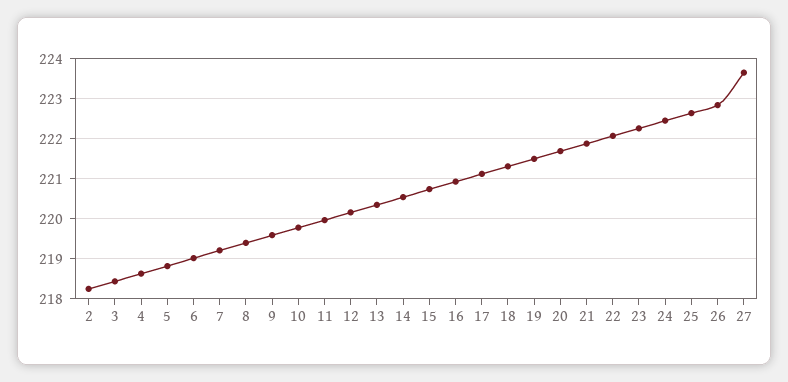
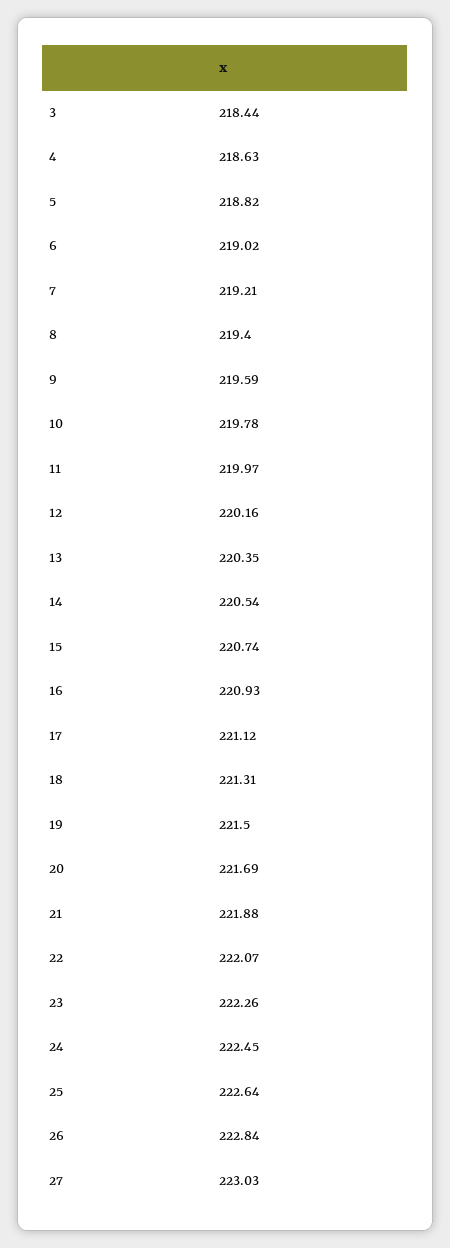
  {
-   "2": 218.2,
    "3": 218.44,
    "4": 218.63,
    "5": 218.82,
    "6": 219.02,
    "7": 219.21,
    "8": 219.4,
    "9": 219.59,
    "10": 219.78,
    "11": 219.97,
    "12": 220.16,
    "13": 220.35,
    "14": 220.54,
    "15": 220.74,
    "16": 220.93,
    "17": 221.12,
    "18": 221.31,
    "19": 221.5,
    "20": 221.69,
    "21": 221.88,
    "22": 222.07,
    "23": 222.26,
    "24": 222.45,
    "25": 222.64,
    "26": 222.84,
-   "27": 223.6
+   "27": 223.03
  }

